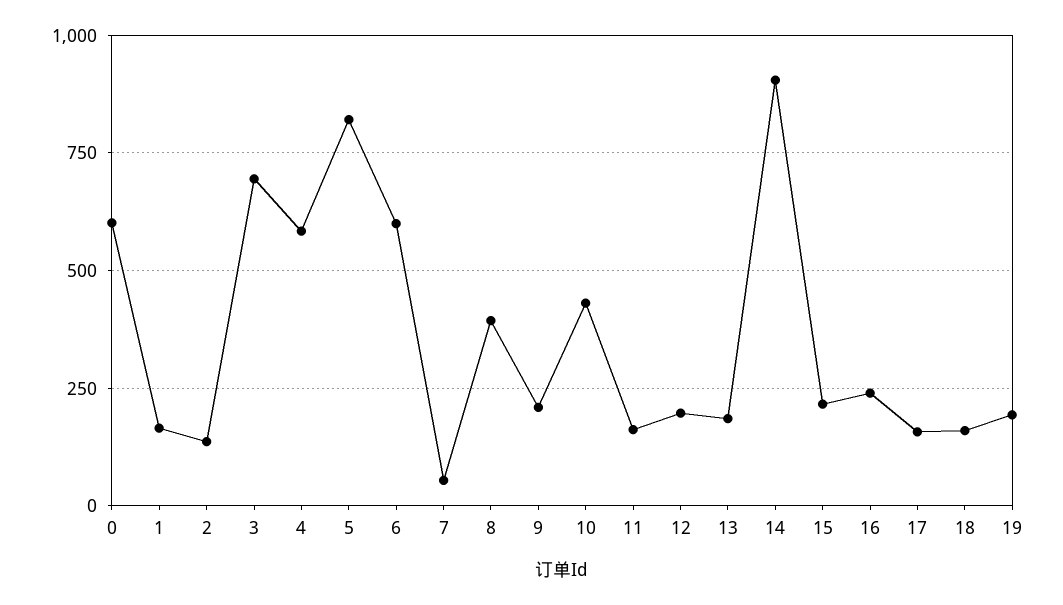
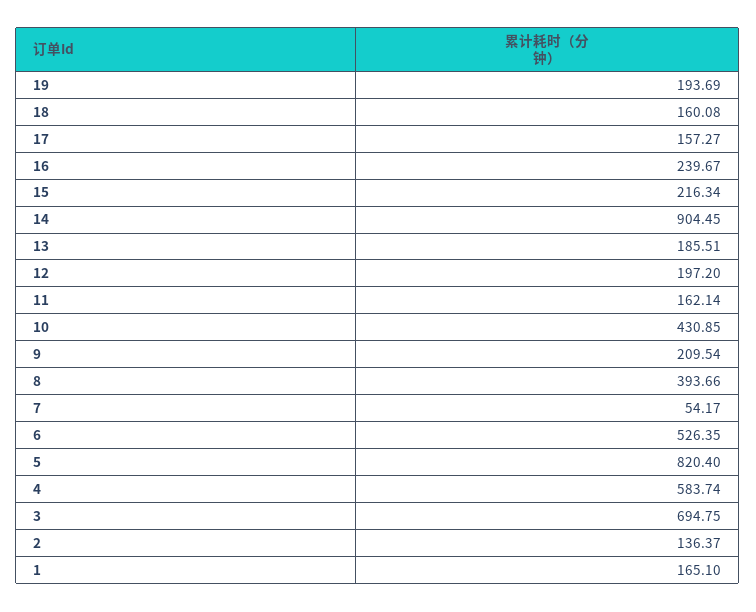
  {
-   "0": 600,
    "1": 165.1,
    "2": 136.37,
    "3": 694.75,
    "4": 583.74,
    "5": 820.4,
-   "6": 600,
+   "6": 526.35,
    "7": 54.17,
    "8": 393.66,
    "9": 209.54,
    "10": 430.85,
    "11": 162.14,
    "12": 197.2,
    "13": 185.51,
    "14": 904.45,
    "15": 216.34,
    "16": 239.67,
    "17": 157.27,
    "18": 160.08,
    "19": 193.69
  }

